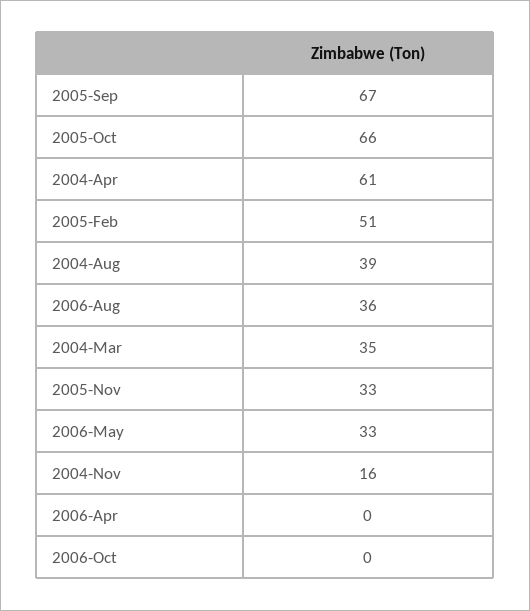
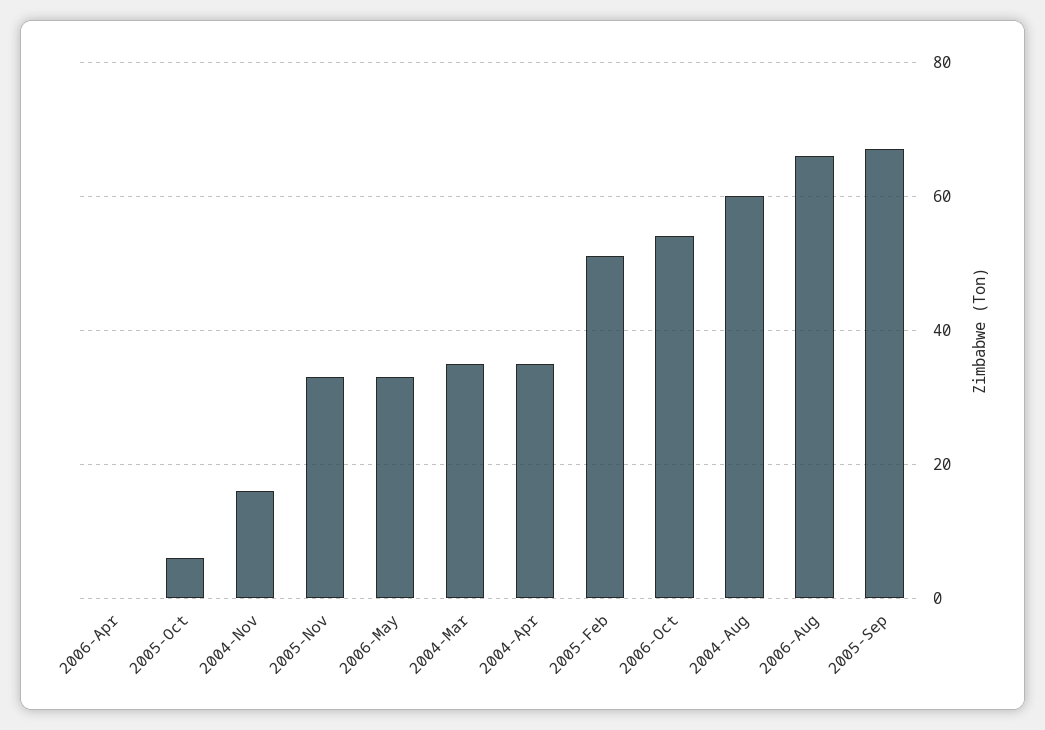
  {
    "2005-Sep": 67,
-   "2005-Oct": 66,
+   "2005-Oct": 5,
-   "2004-Apr": 61,
+   "2004-Apr": 35,
    "2005-Feb": 51,
-   "2004-Aug": 39,
+   "2004-Aug": 60,
-   "2006-Aug": 36,
+   "2006-Aug": 65,
    "2004-Mar": 35,
    "2005-Nov": 33,
    "2006-May": 33,
    "2004-Nov": 16,
    "2006-Apr": 0,
-   "2006-Oct": 0
+   "2006-Oct": 55
  }

